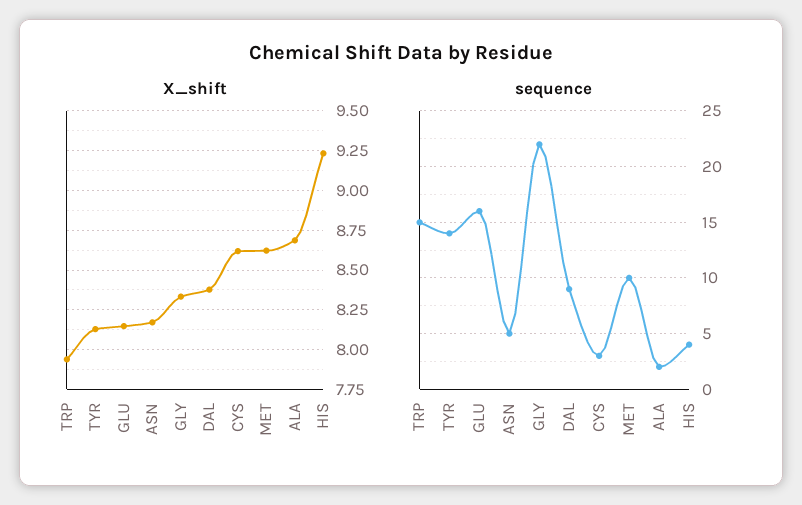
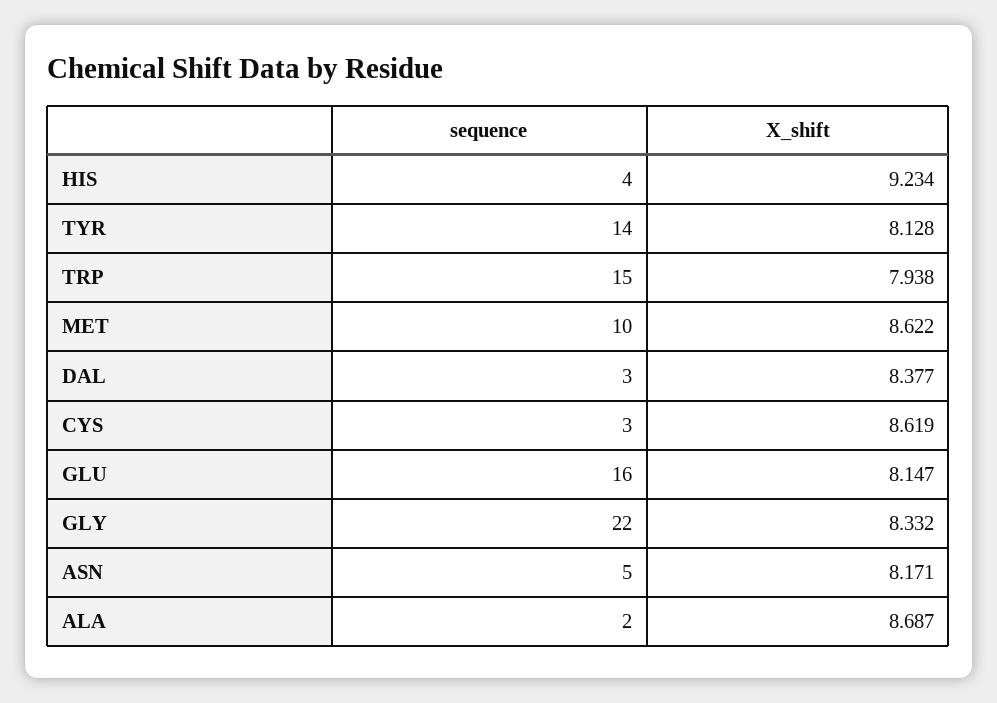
  {
    "X_shift": {
      "TRP": 7.938,
      "TYR": 8.128,
      "GLU": 8.147,
      "ASN": 8.171,
      "GLY": 8.332,
      "DAL": 8.377,
      "CYS": 8.619,
      "MET": 8.622,
      "ALA": 8.687,
      "HIS": 9.234
    },
    "sequence": {
      "TRP": 15,
      "TYR": 14,
      "GLU": 16,
      "ASN": 5,
      "GLY": 22,
-     "DAL": 9,
+     "DAL": 3,
      "CYS": 3,
      "MET": 10,
      "ALA": 2,
      "HIS": 4
    }
  }

